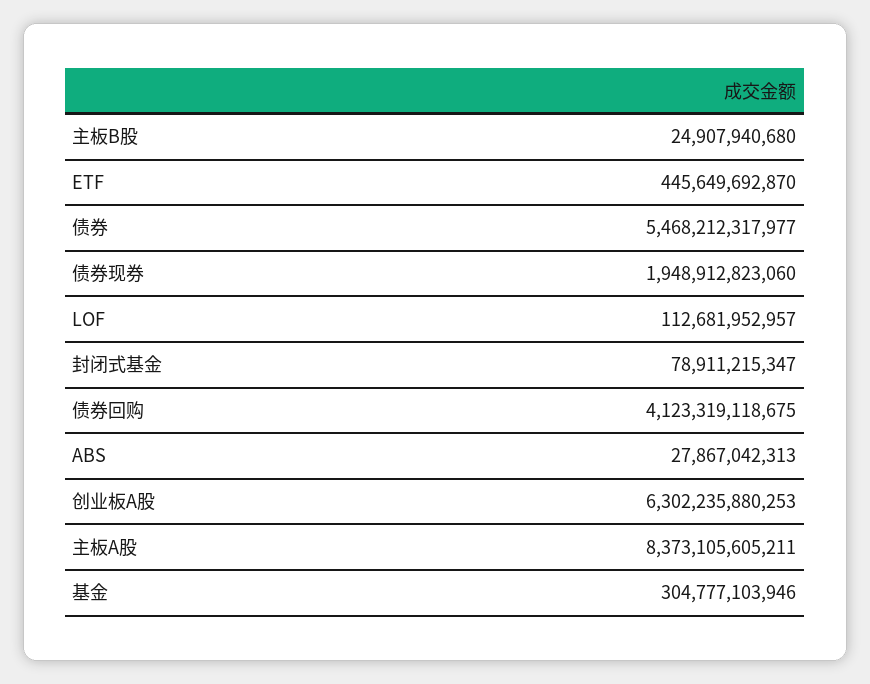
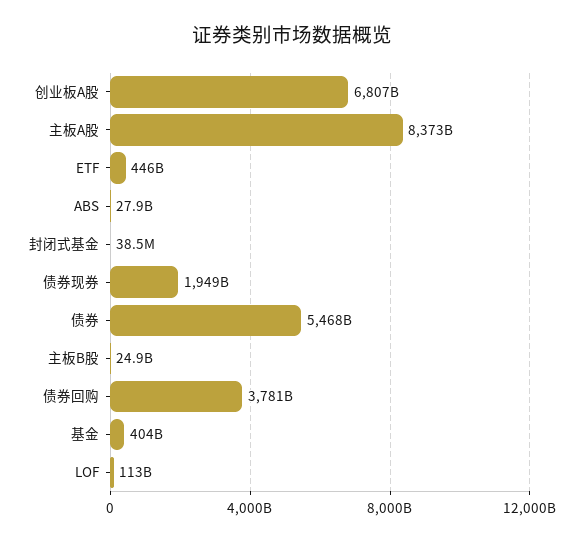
  {
    "主板B股": 24907940680,
    "ETF": 445649692870,
    "债券": 5468212317977,
    "债券现券": 1948912823060,
    "LOF": 112681952957,
-   "封闭式基金": 78911215347,
+   "封闭式基金": 38500000,
-   "债券回购": 4123319118675,
+   "债券回购": 3781000000000,
    "ABS": 27867042313,
-   "创业板A股": 6302235880253,
+   "创业板A股": 6807000000000,
    "主板A股": 8373105605211,
-   "基金": 304777103946
+   "基金": 404000000000
  }

